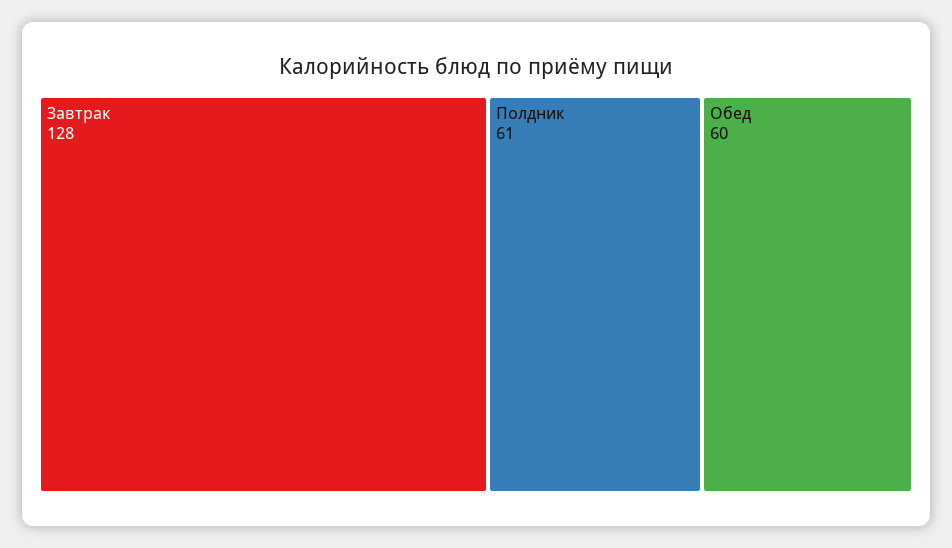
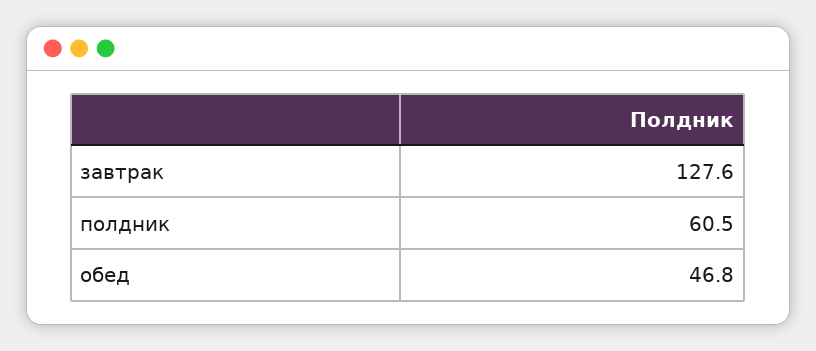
  {
    "Завтрак": 127.6,
    "Полдник": 60.5,
-   "Обед": 60
+   "Обед": 46.8
  }

